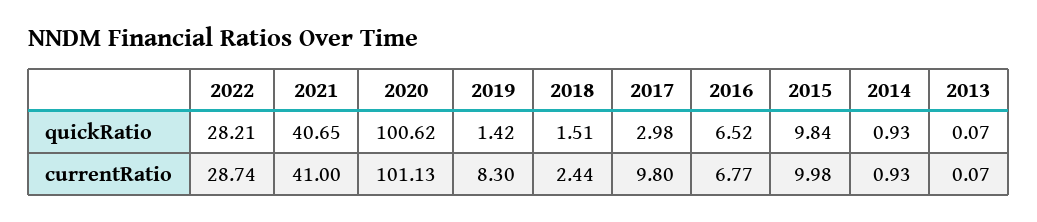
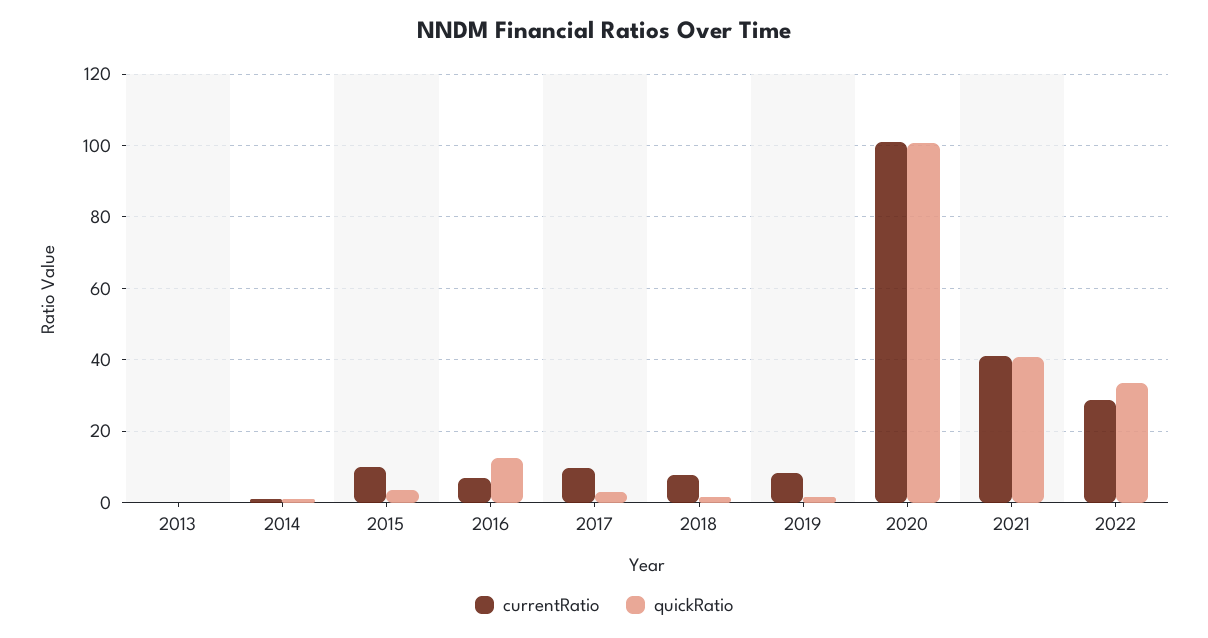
  {
    "quickRatio": {
-     "2022": 28.21,
+     "2022": 34,
      "2021": 40.65,
      "2020": 100.62,
      "2019": 1.42,
      "2018": 1.51,
      "2017": 2.98,
-     "2016": 6.52,
+     "2016": 12,
-     "2015": 9.84,
+     "2015": 4,
      "2014": 0.93,
      "2013": 0.07
    },
    "currentRatio": {
      "2022": 28.74,
      "2021": 41,
      "2020": 101.13,
      "2019": 8.3,
-     "2018": 2.44,
+     "2018": 8,
      "2017": 9.8,
      "2016": 6.77,
      "2015": 9.98,
      "2014": 0.93,
      "2013": 0.07
    }
  }

